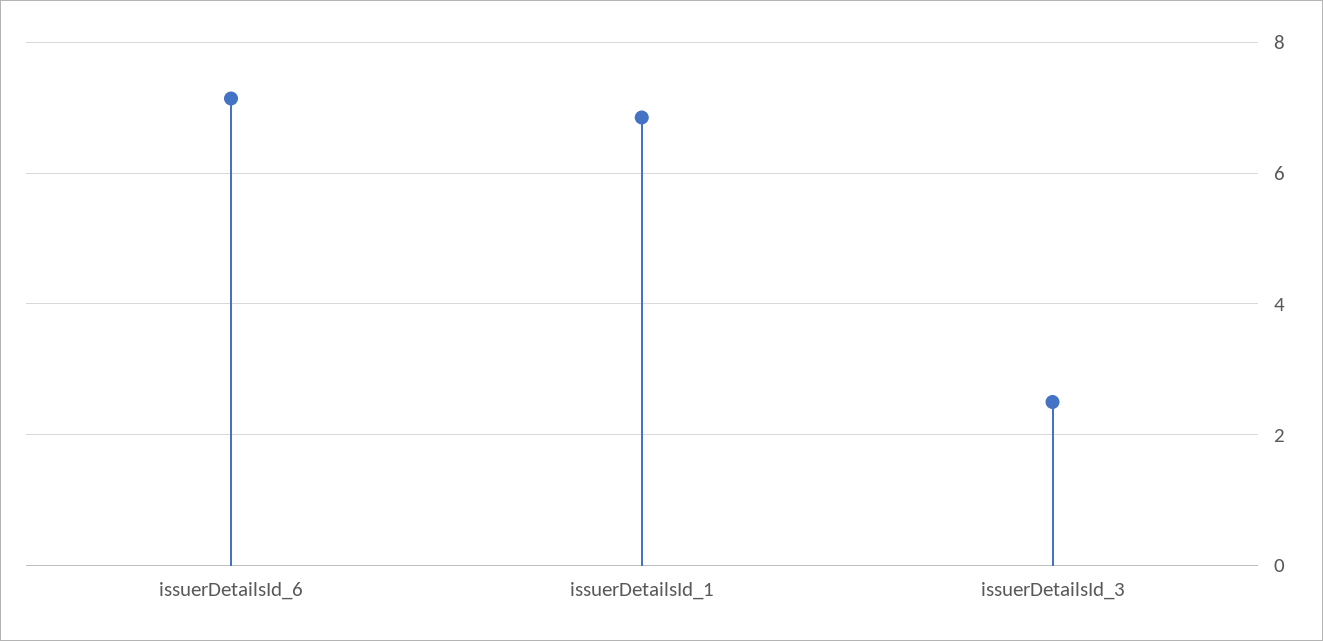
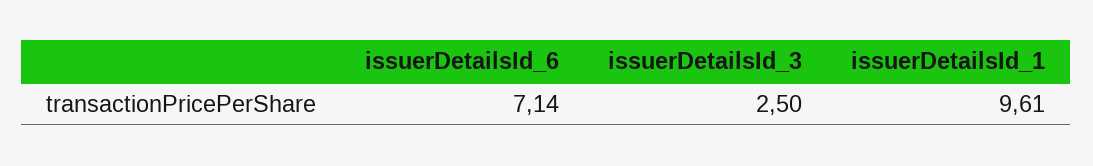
  {
    "issuerDetailsId_6": 7.14,
-   "issuerDetailsId_1": 6.8,
+   "issuerDetailsId_1": 9.61,
    "issuerDetailsId_3": 2.5
  }

